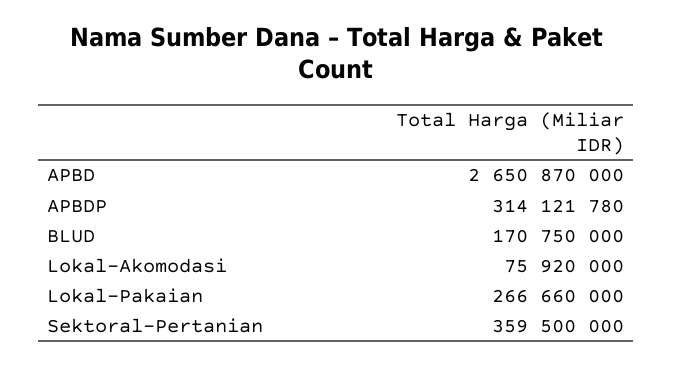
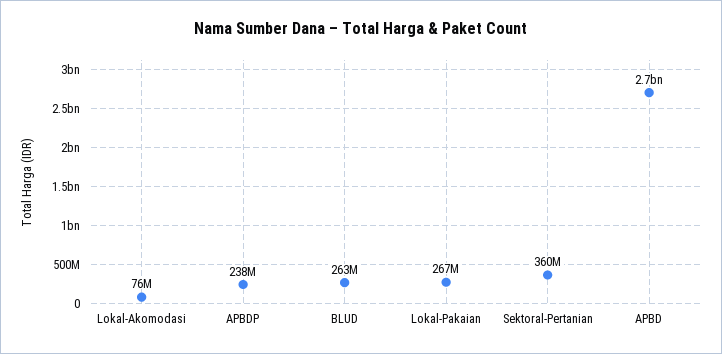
  {
    "APBD": 2650870000,
-   "APBDP": 314121780,
+   "APBDP": 238000000,
-   "BLUD": 170750000,
+   "BLUD": 263000000,
    "Lokal-Akomodasi": 75920000,
    "Lokal-Pakaian": 266660000,
    "Sektoral-Pertanian": 359500000
  }

